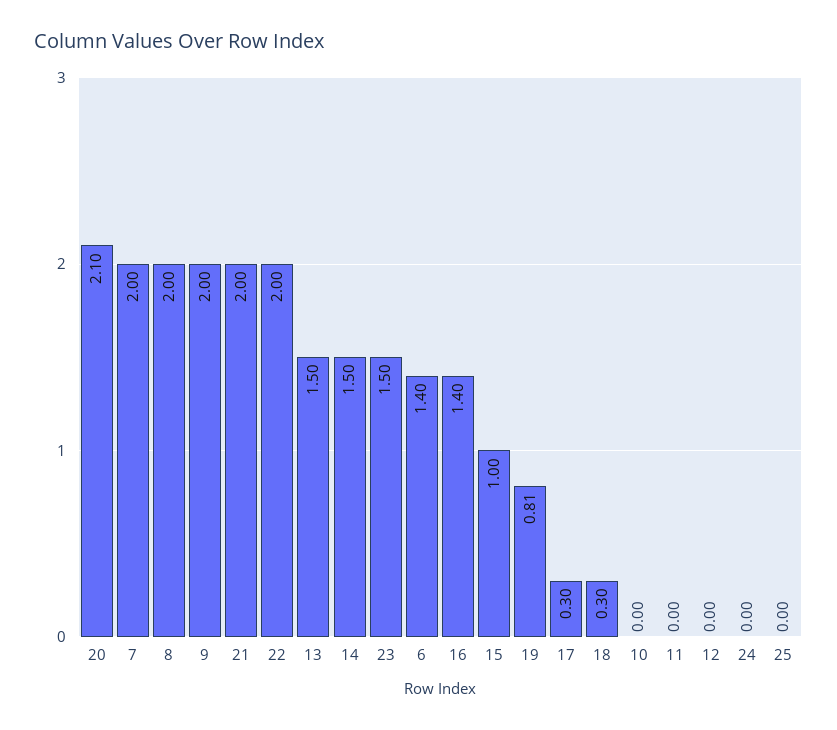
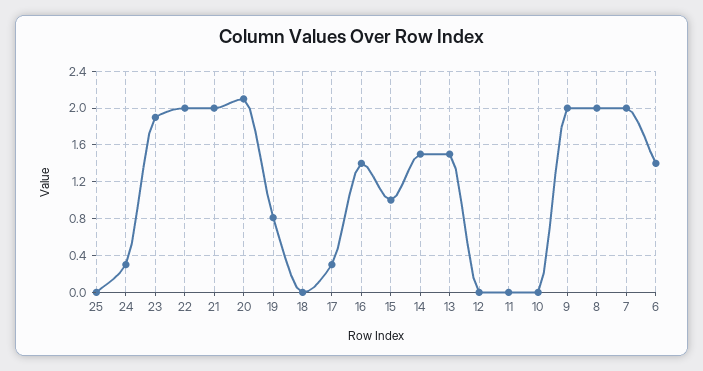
  {
    "20": 2.1,
    "7": 2,
    "8": 2,
    "9": 2,
    "21": 2,
    "22": 2,
    "13": 1.5,
    "14": 1.5,
-   "23": 1.5,
+   "23": 1.9,
    "6": 1.4,
    "16": 1.4,
    "15": 1,
    "19": 0.81,
    "17": 0.3,
-   "18": 0.3,
+   "18": 0,
    "10": 0,
    "11": 0,
    "12": 0,
-   "24": 0,
+   "24": 0.3,
    "25": 0
  }

